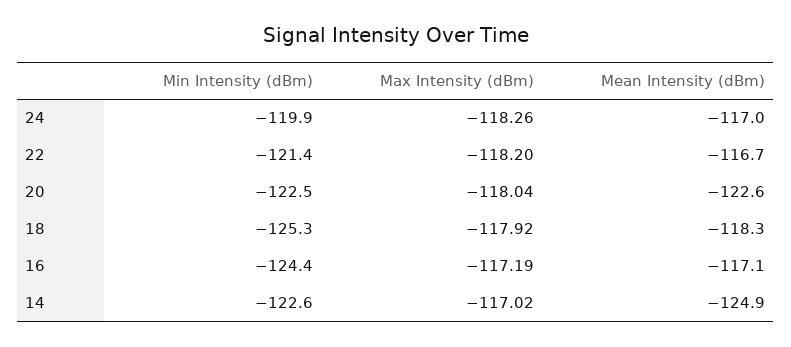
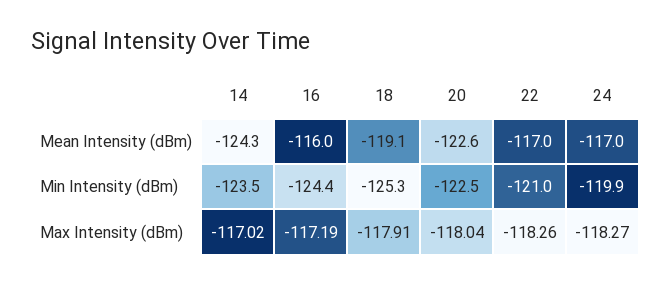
  {
    "Min Intensity (dBm)": {
      "24": -119.9,
-     "22": -121.4,
+     "22": -121,
      "20": -122.5,
      "18": -125.3,
      "16": -124.4,
-     "14": -122.6
+     "14": -123.5
    },
    "Max Intensity (dBm)": {
-     "24": -118.26,
+     "24": -118.27,
-     "22": -118.2,
+     "22": -118.26,
      "20": -118.04,
-     "18": -117.92,
+     "18": -117.91,
      "16": -117.19,
      "14": -117.02
    },
    "Mean Intensity (dBm)": {
      "24": -117,
-     "22": -116.7,
+     "22": -117,
      "20": -122.6,
-     "18": -118.3,
+     "18": -119.1,
-     "16": -117.1,
+     "16": -116,
-     "14": -124.9
+     "14": -124.3
    }
  }

